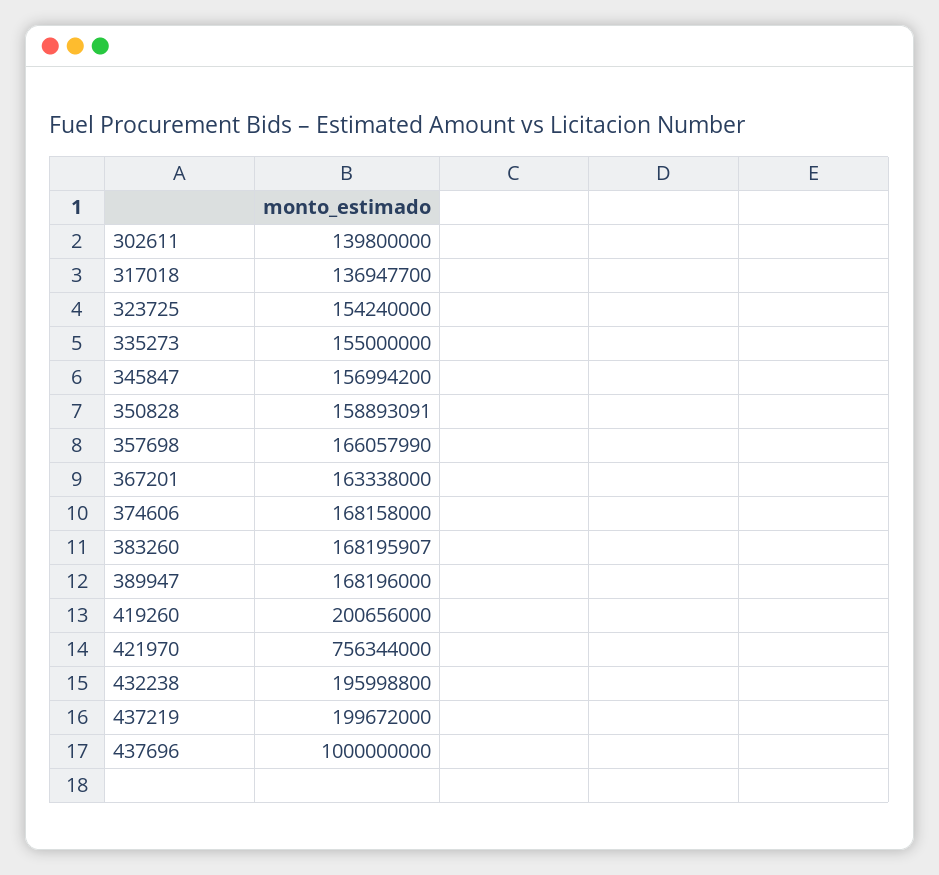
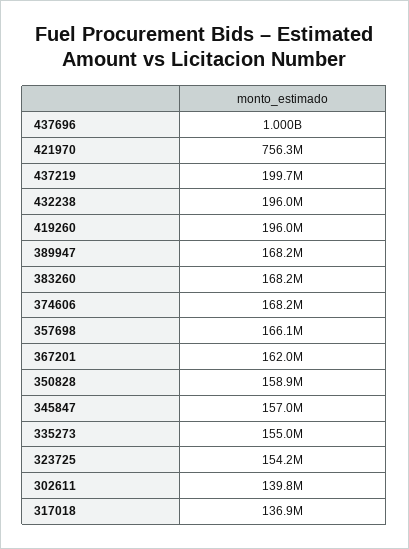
  {
    "302611": 139800000,
    "317018": 136947700,
    "323725": 154240000,
    "335273": 155000000,
    "345847": 156994200,
    "350828": 158893091,
    "357698": 166057990,
-   "367201": 163338000,
+   "367201": 162000000,
    "374606": 168158000,
    "383260": 168195907,
    "389947": 168196000,
-   "419260": 200656000,
+   "419260": 196000000,
    "421970": 756344000,
    "432238": 195998800,
    "437219": 199672000,
    "437696": 1000000000
  }

